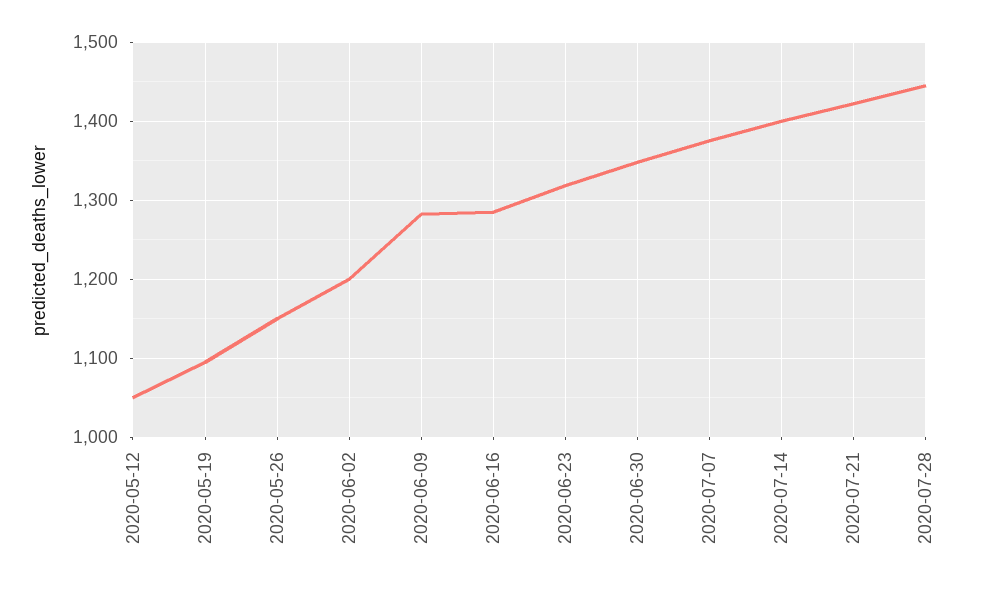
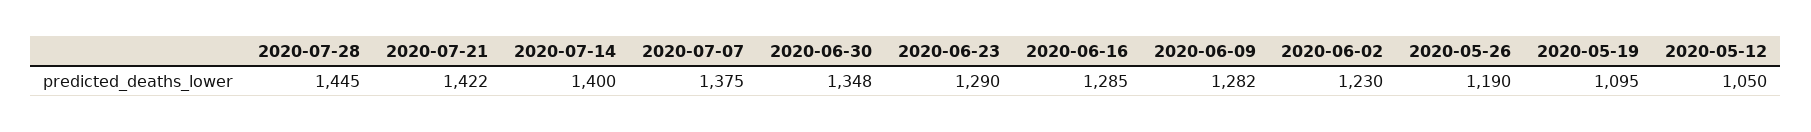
  {
    "2020-05-12": 1050,
    "2020-05-19": 1095,
-   "2020-05-26": 1150,
+   "2020-05-26": 1190,
-   "2020-06-02": 1200,
+   "2020-06-02": 1230,
    "2020-06-09": 1282,
    "2020-06-16": 1285,
-   "2020-06-23": 1320,
+   "2020-06-23": 1290,
    "2020-06-30": 1348,
    "2020-07-07": 1375,
    "2020-07-14": 1400,
    "2020-07-21": 1422,
    "2020-07-28": 1445
  }

